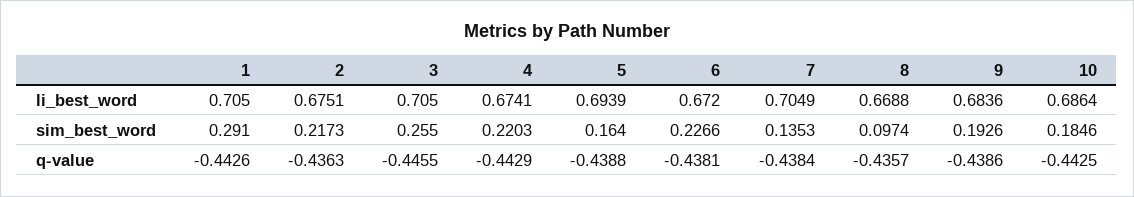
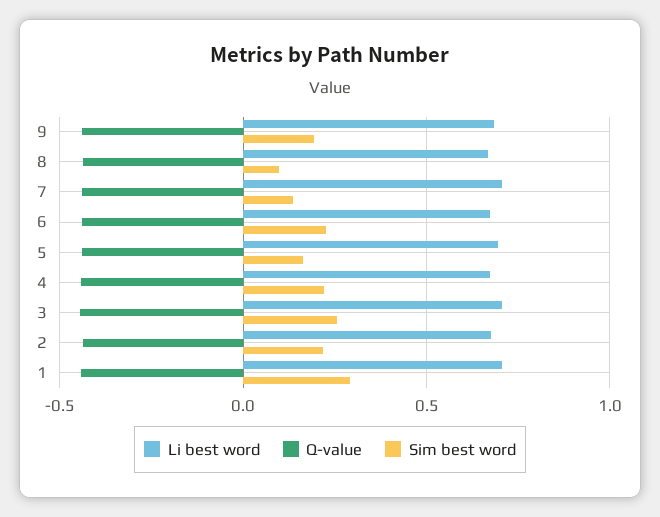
  {
    "li_best_word": {
      "1": 0.705,
      "2": 0.6751,
      "3": 0.705,
      "4": 0.6741,
      "5": 0.6939,
      "6": 0.672,
      "7": 0.7049,
      "8": 0.6688,
-     "9": 0.6836,
+     "9": 0.6836
-     "10": 0.6864
    },
    "sim_best_word": {
      "1": 0.291,
      "2": 0.2173,
      "3": 0.255,
      "4": 0.2203,
      "5": 0.164,
      "6": 0.2266,
      "7": 0.1353,
      "8": 0.0974,
-     "9": 0.1926,
+     "9": 0.1926
-     "10": 0.1846
    },
    "q-value": {
      "1": -0.4426,
      "2": -0.4363,
      "3": -0.4455,
      "4": -0.4429,
      "5": -0.4388,
      "6": -0.4381,
      "7": -0.4384,
      "8": -0.4357,
-     "9": -0.4386,
+     "9": -0.4386
-     "10": -0.4425
    }
  }

